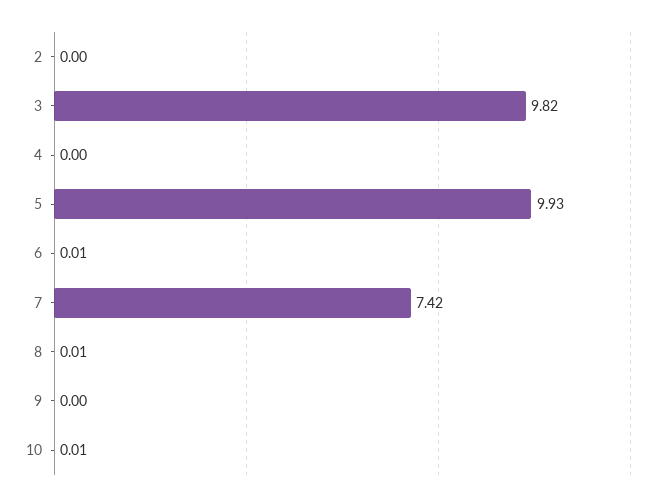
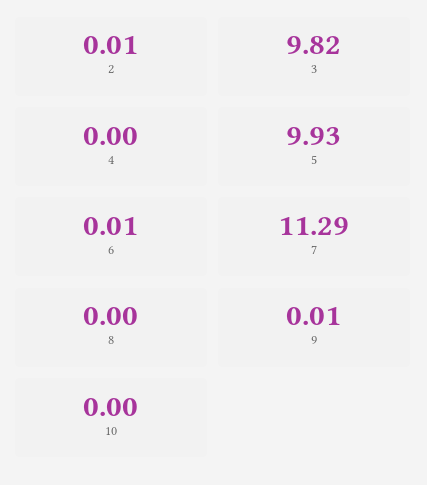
  {
-   "2": 0,
+   "2": 0.01,
    "3": 9.82,
    "4": 0,
    "5": 9.93,
    "6": 0.01,
-   "7": 7.42,
+   "7": 11.29,
-   "8": 0.01,
+   "8": 0,
-   "9": 0,
+   "9": 0.01,
-   "10": 0.01
+   "10": 0
  }

